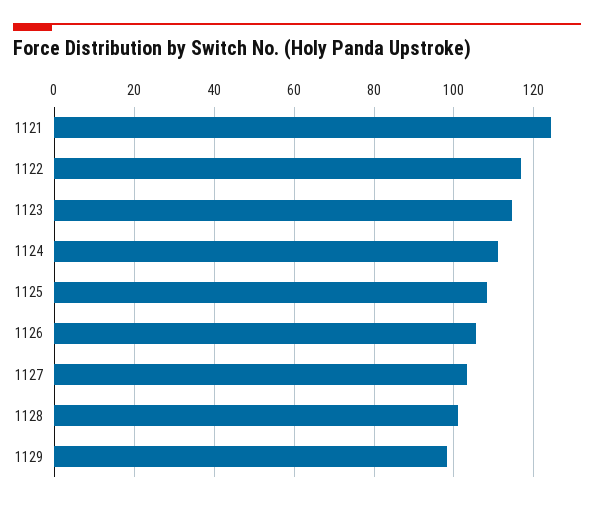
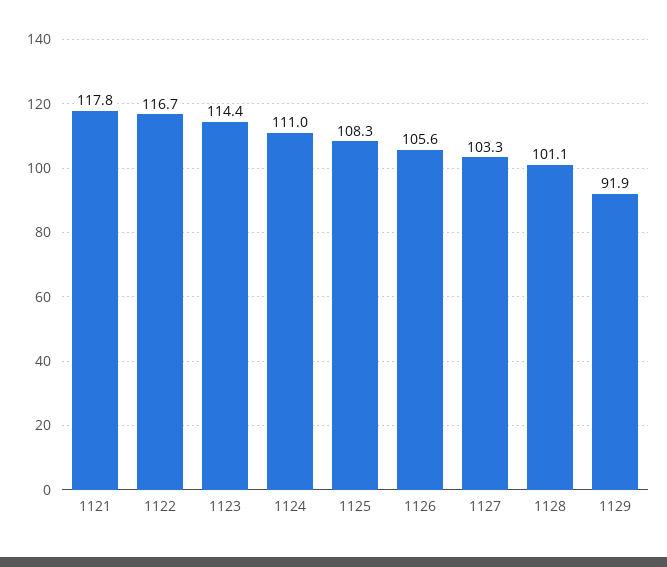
  {
-   "1121": 124,
+   "1121": 117.8,
    "1122": 116.7,
    "1123": 114.4,
    "1124": 111,
    "1125": 108.3,
    "1126": 105.6,
    "1127": 103.3,
    "1128": 101.1,
-   "1129": 98
+   "1129": 91.9
  }

